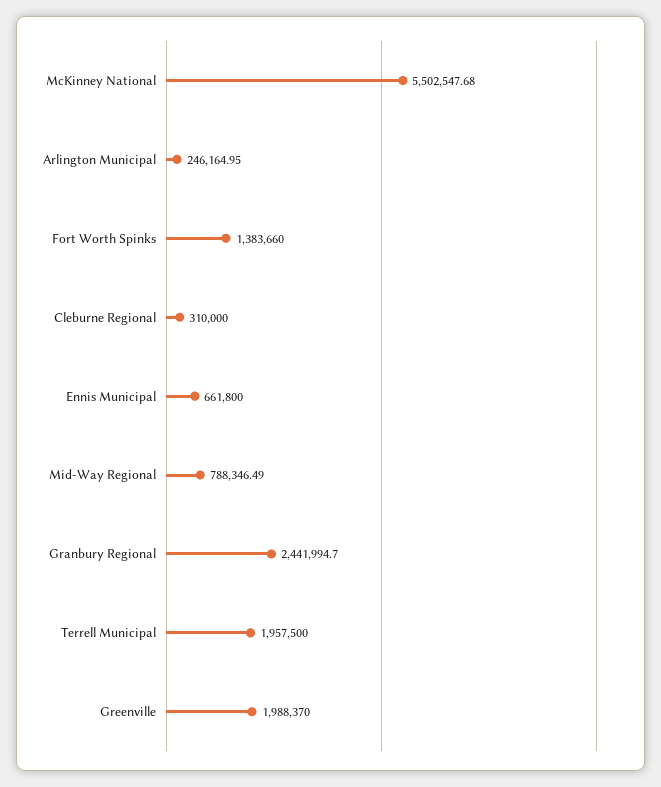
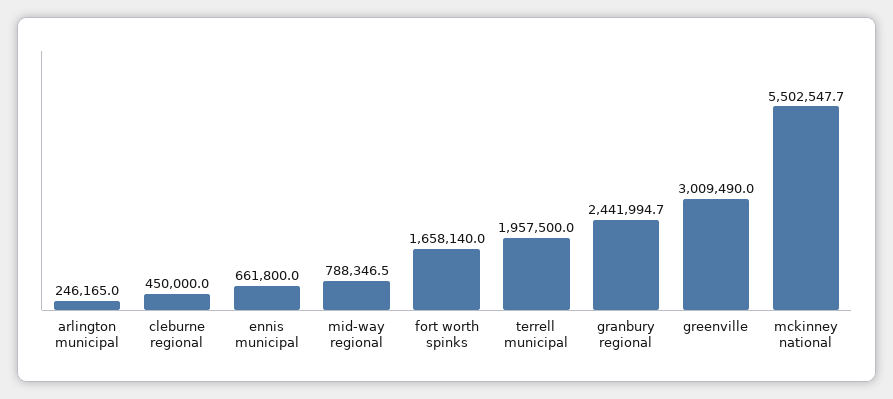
  {
    "McKinney National": 5502547.68,
    "Arlington Municipal": 246164.95,
-   "Fort Worth Spinks": 1383660,
+   "Fort Worth Spinks": 1658140,
-   "Cleburne Regional": 310000,
+   "Cleburne Regional": 450000,
    "Ennis Municipal": 661800,
    "Mid-Way Regional": 788346.49,
    "Granbury Regional": 2441994.7,
    "Terrell Municipal": 1957500,
-   "Greenville": 1988370
+   "Greenville": 3009490
  }

